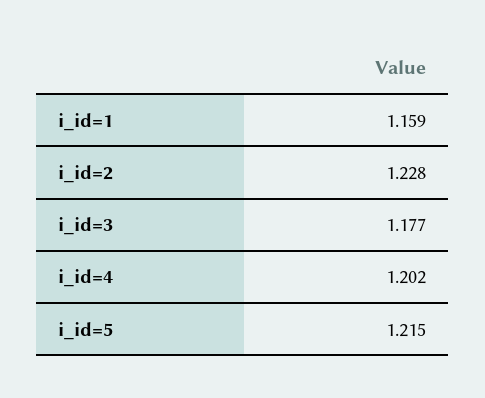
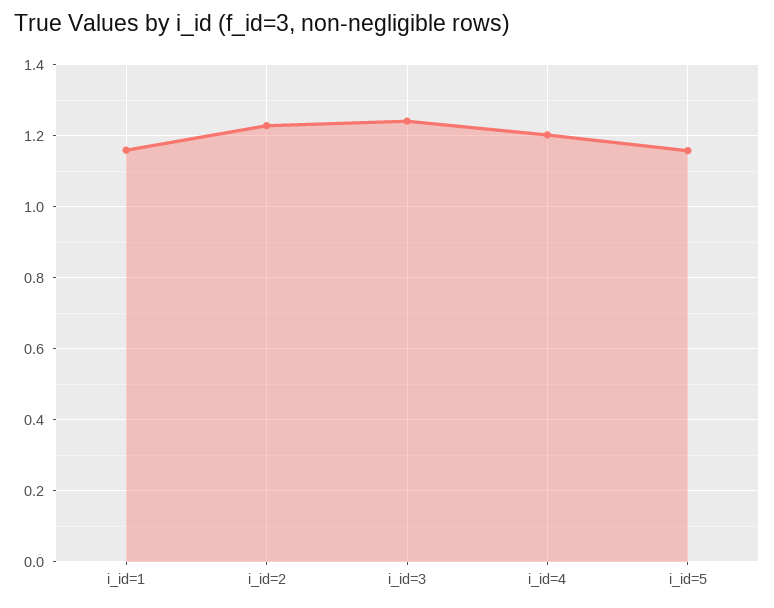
  {
    "i_id=1": 1.159,
    "i_id=2": 1.228,
-   "i_id=3": 1.177,
+   "i_id=3": 1.24,
    "i_id=4": 1.202,
-   "i_id=5": 1.215
+   "i_id=5": 1.16
  }

